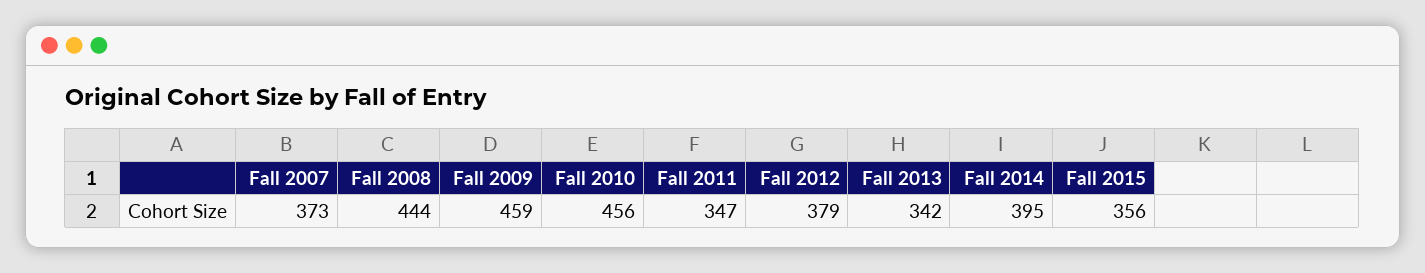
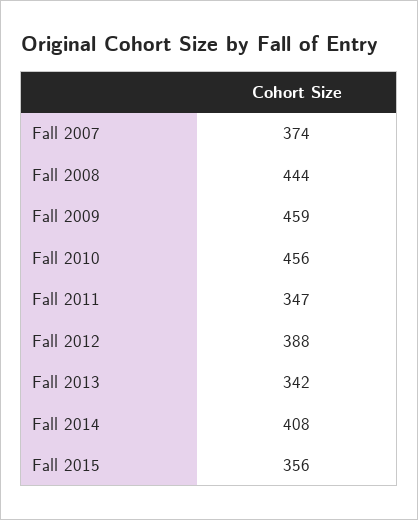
  {
-   "Fall 2007": 373,
+   "Fall 2007": 374,
    "Fall 2008": 444,
    "Fall 2009": 459,
    "Fall 2010": 456,
    "Fall 2011": 347,
-   "Fall 2012": 379,
+   "Fall 2012": 388,
    "Fall 2013": 342,
-   "Fall 2014": 395,
+   "Fall 2014": 408,
    "Fall 2015": 356
  }

